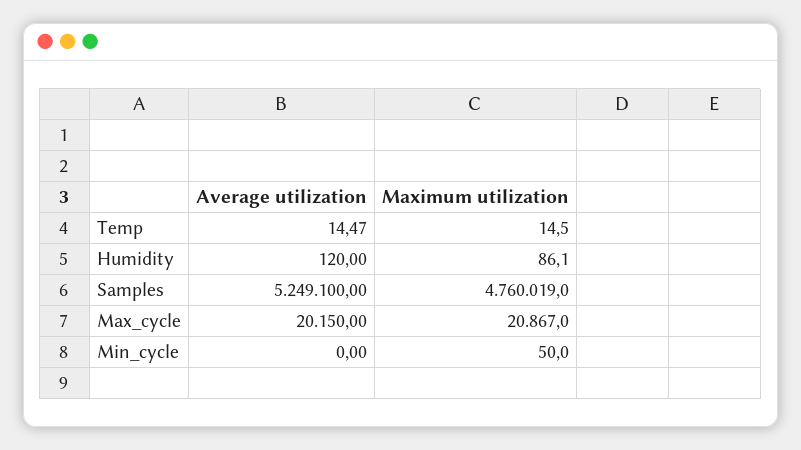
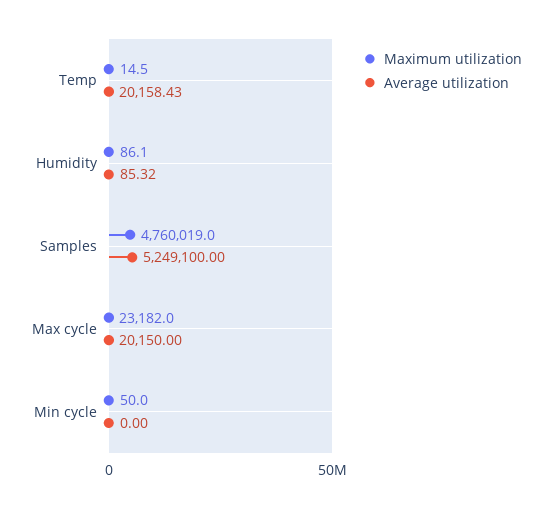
  {
    "Average utilization": {
-     "Temp": 14.47,
+     "Temp": 20158.43,
-     "Humidity": 120,
+     "Humidity": 85.32,
      "Samples": 5249100,
      "Max_cycle": 20150,
      "Min_cycle": 0
    },
    "Maximum utilization": {
      "Temp": 14.5,
      "Humidity": 86.1,
      "Samples": 4760019,
-     "Max_cycle": 20867,
+     "Max_cycle": 23182,
      "Min_cycle": 50
    }
  }

